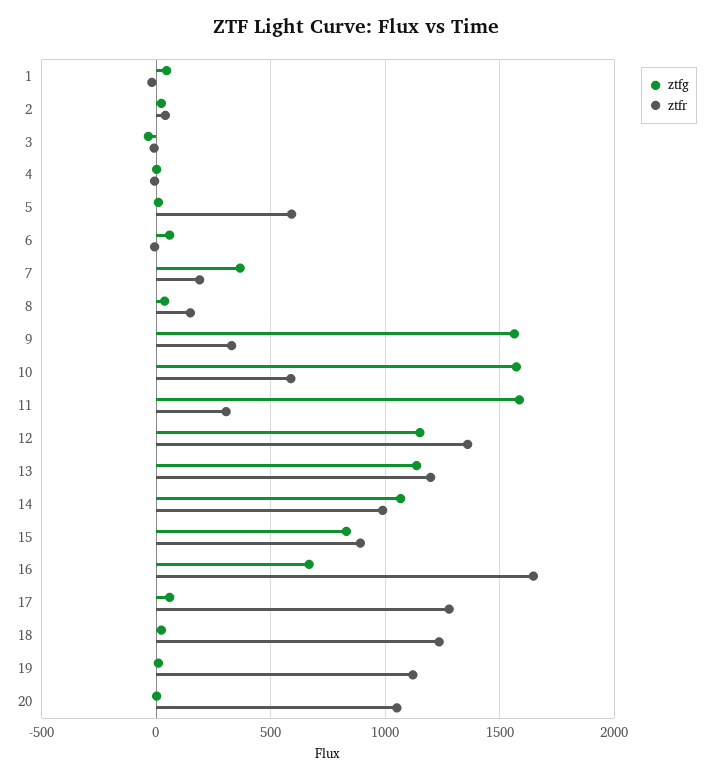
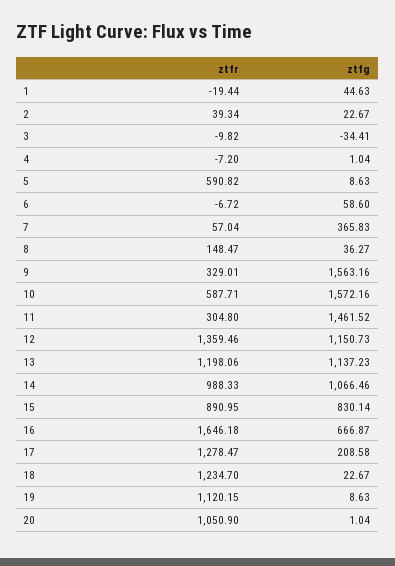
  {
    "ztfg": {
      "1": 44.63,
      "2": 22.67,
      "3": -34.41,
      "4": 1.04,
      "5": 8.63,
      "6": 58.6,
      "7": 365.83,
      "8": 36.27,
      "9": 1563.16,
      "10": 1572.16,
-     "11": 1600,
+     "11": 1461.52,
      "12": 1150.73,
      "13": 1137.23,
      "14": 1066.46,
      "15": 830.14,
      "16": 666.87,
-     "17": 50,
+     "17": 208.58,
      "18": 22.67,
      "19": 8.63,
      "20": 1.04
    },
    "ztfr": {
      "1": -19.44,
      "2": 39.34,
      "3": -9.82,
      "4": -7.2,
      "5": 590.82,
      "6": -6.72,
-     "7": 200,
+     "7": 57.04,
      "8": 148.47,
      "9": 329.01,
      "10": 587.71,
      "11": 304.8,
      "12": 1359.46,
      "13": 1198.06,
      "14": 988.33,
      "15": 890.95,
      "16": 1646.18,
      "17": 1278.47,
      "18": 1234.7,
      "19": 1120.15,
      "20": 1050.9
    }
  }

